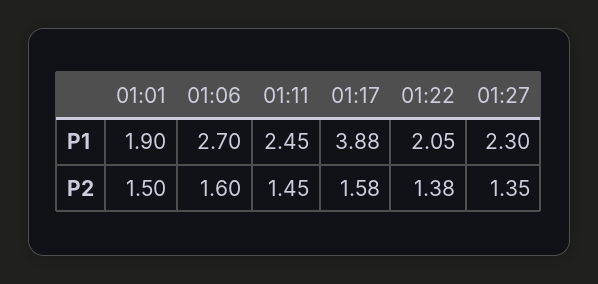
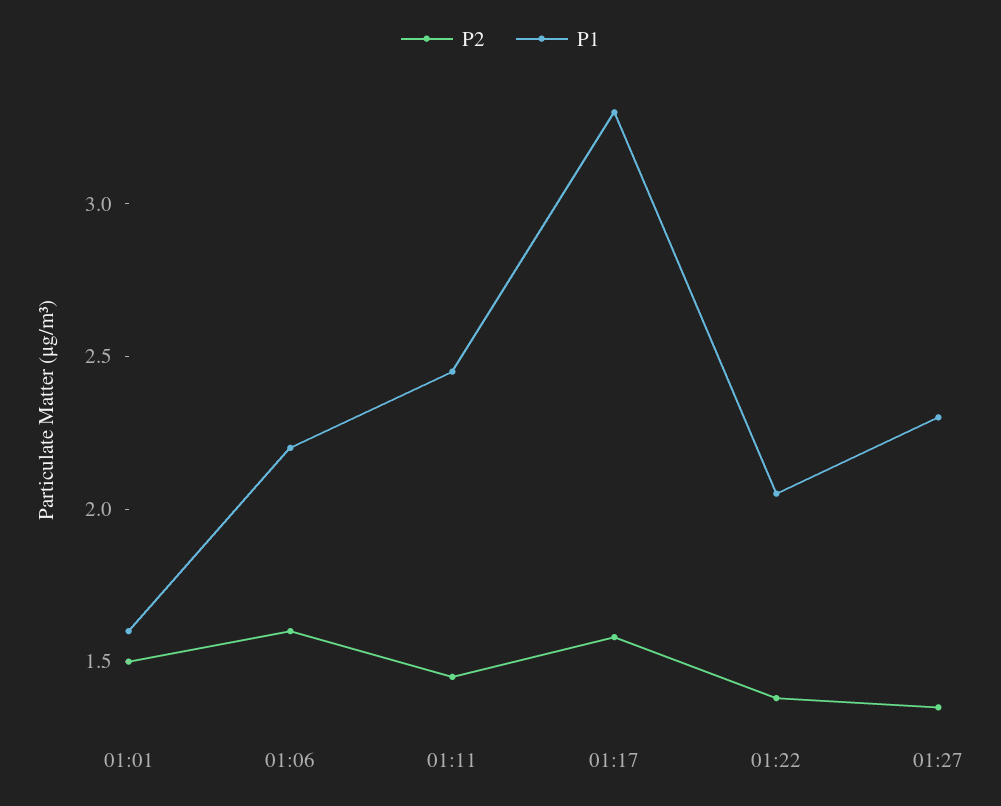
  {
    "P1": {
-     "01:01": 1.9,
+     "01:01": 1.6,
-     "01:06": 2.7,
+     "01:06": 2.2,
      "01:11": 2.45,
-     "01:17": 3.88,
+     "01:17": 3.3,
      "01:22": 2.05,
      "01:27": 2.3
    },
    "P2": {
      "01:01": 1.5,
      "01:06": 1.6,
      "01:11": 1.45,
      "01:17": 1.58,
      "01:22": 1.38,
      "01:27": 1.35
    }
  }

